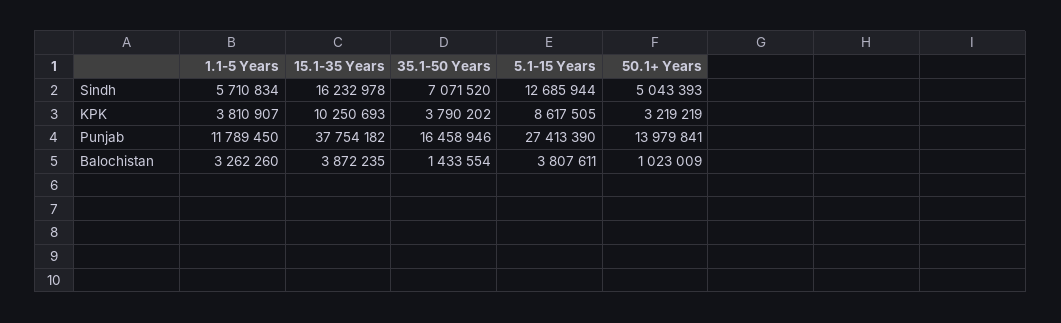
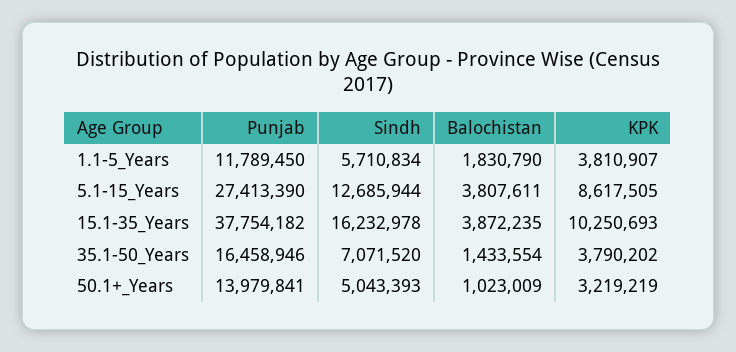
  {
    "1.1-5 Years": {
      "Sindh": 5710834,
      "KPK": 3810907,
      "Punjab": 11789450,
-     "Balochistan": 3262260
+     "Balochistan": 1830790
    },
    "15.1-35 Years": {
      "Sindh": 16232978,
      "KPK": 10250693,
      "Punjab": 37754182,
      "Balochistan": 3872235
    },
    "35.1-50 Years": {
      "Sindh": 7071520,
      "KPK": 3790202,
      "Punjab": 16458946,
      "Balochistan": 1433554
    },
    "5.1-15 Years": {
      "Sindh": 12685944,
      "KPK": 8617505,
      "Punjab": 27413390,
      "Balochistan": 3807611
    },
    "50.1+ Years": {
      "Sindh": 5043393,
      "KPK": 3219219,
      "Punjab": 13979841,
      "Balochistan": 1023009
    }
  }

